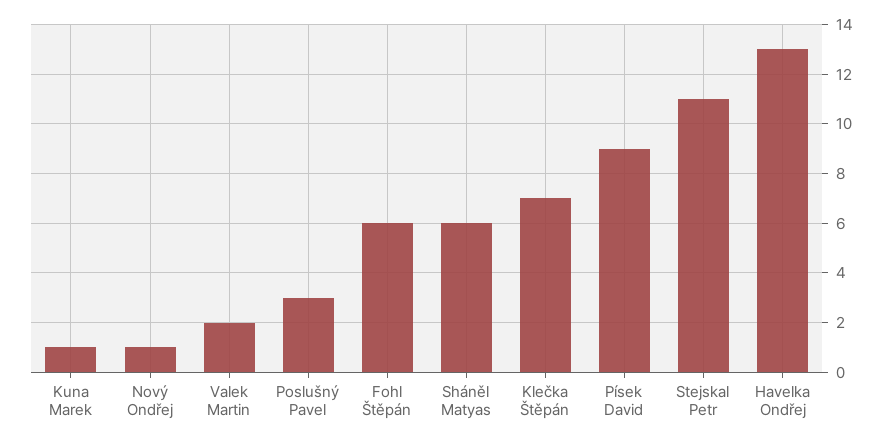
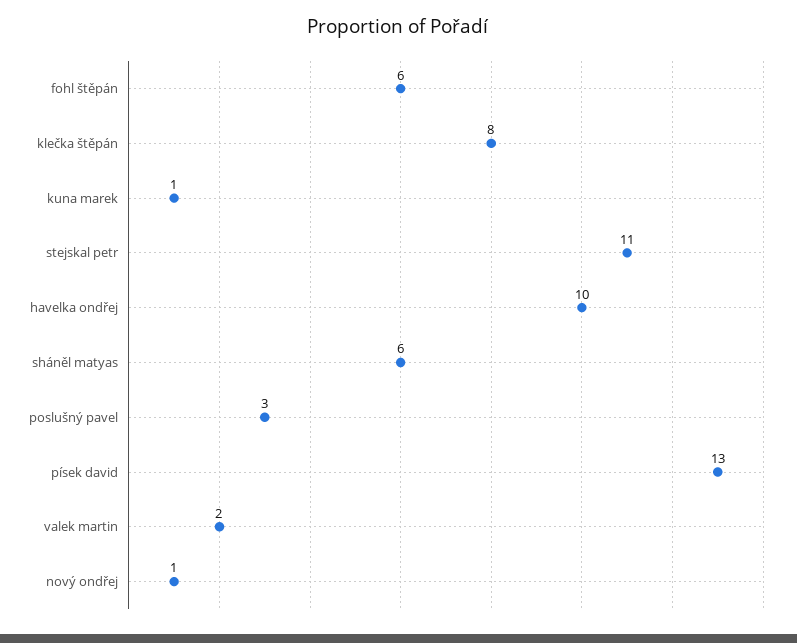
  {
    "Kuna Marek": 1,
    "Nový Ondřej": 1,
    "Valek Martin": 2,
    "Poslušný Pavel": 3,
    "Fohl Štěpán": 6,
    "Sháněl Matyas": 6,
-   "Klečka Štěpán": 7,
+   "Klečka Štěpán": 8,
-   "Písek David": 9,
+   "Písek David": 13,
    "Stejskal Petr": 11,
-   "Havelka Ondřej": 13
+   "Havelka Ondřej": 10
  }

